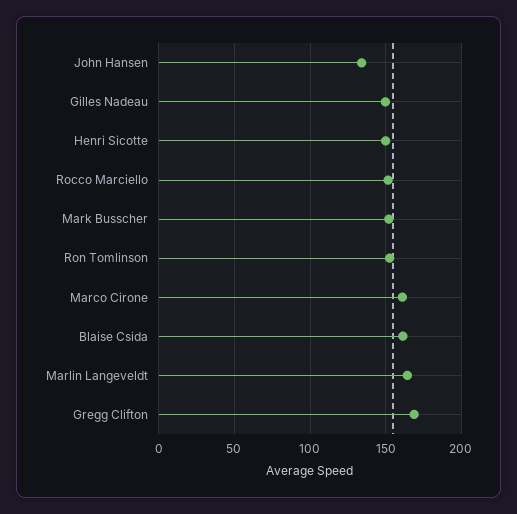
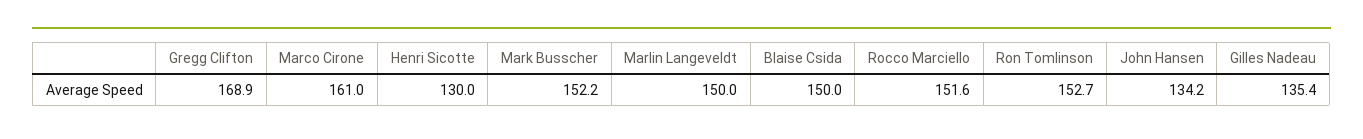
  {
    "John Hansen": 134.2,
-   "Gilles Nadeau": 150,
+   "Gilles Nadeau": 135.4,
-   "Henri Sicotte": 150,
+   "Henri Sicotte": 130,
    "Rocco Marciello": 151.6,
    "Mark Busscher": 152.2,
    "Ron Tomlinson": 152.7,
    "Marco Cirone": 161,
-   "Blaise Csida": 160,
+   "Blaise Csida": 150,
-   "Marlin Langeveldt": 165,
+   "Marlin Langeveldt": 150,
    "Gregg Clifton": 168.9
  }

